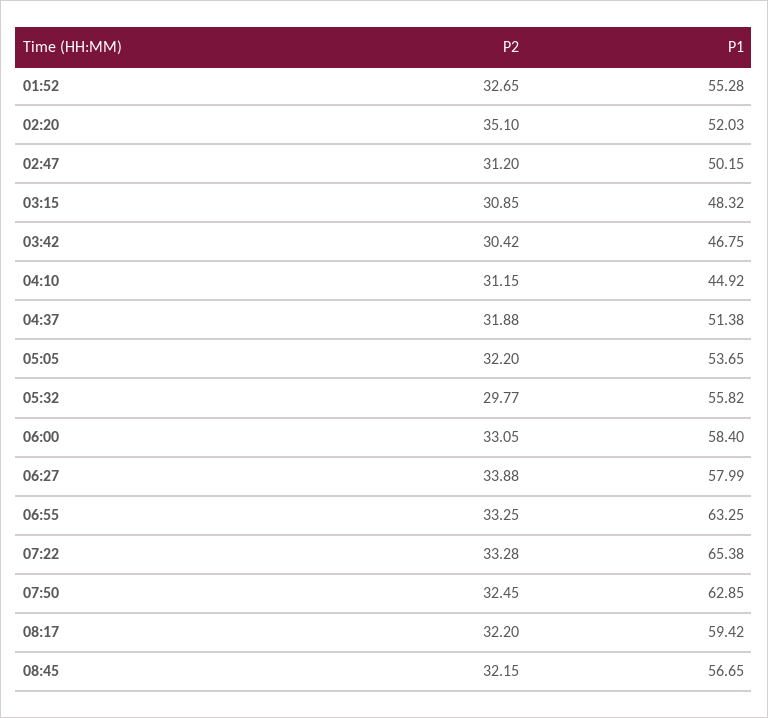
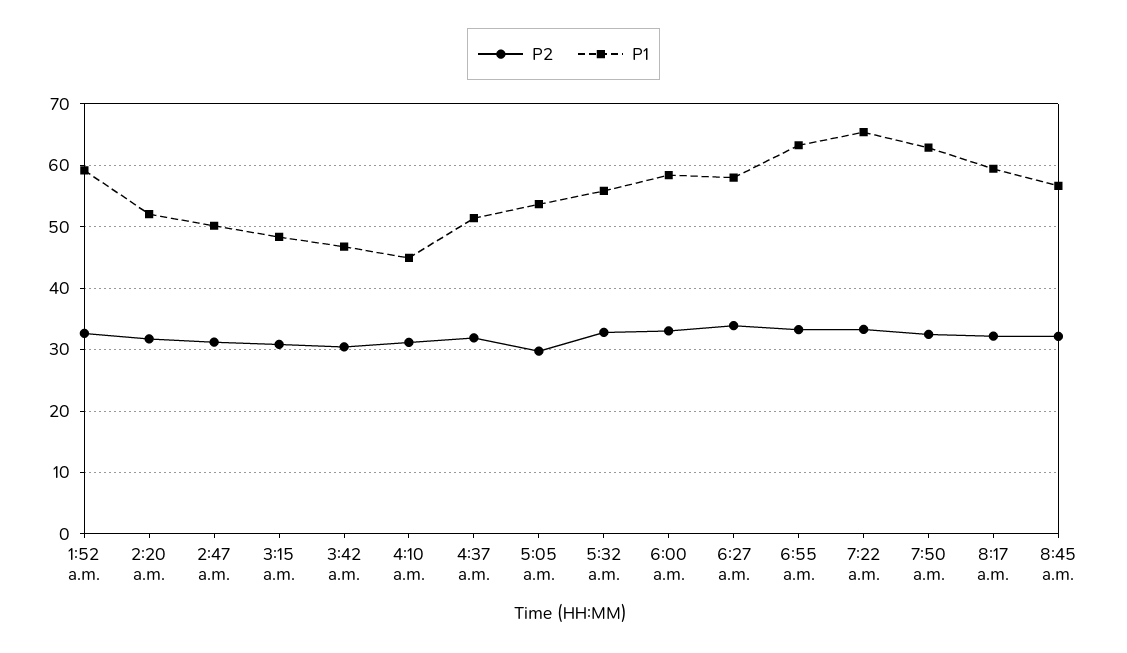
  {
    "P2": {
      "01:52": 32.65,
-     "02:20": 35.1,
+     "02:20": 32,
      "02:47": 31.2,
      "03:15": 30.85,
      "03:42": 30.42,
      "04:10": 31.15,
      "04:37": 31.88,
-     "05:05": 32.2,
+     "05:05": 30,
-     "05:32": 29.77,
+     "05:32": 33,
      "06:00": 33.05,
      "06:27": 33.88,
      "06:55": 33.25,
      "07:22": 33.28,
      "07:50": 32.45,
      "08:17": 32.2,
      "08:45": 32.15
    },
    "P1": {
-     "01:52": 55.28,
+     "01:52": 59,
      "02:20": 52.03,
      "02:47": 50.15,
      "03:15": 48.32,
      "03:42": 46.75,
      "04:10": 44.92,
      "04:37": 51.38,
      "05:05": 53.65,
      "05:32": 55.82,
      "06:00": 58.4,
      "06:27": 57.99,
      "06:55": 63.25,
      "07:22": 65.38,
      "07:50": 62.85,
      "08:17": 59.42,
      "08:45": 56.65
    }
  }

